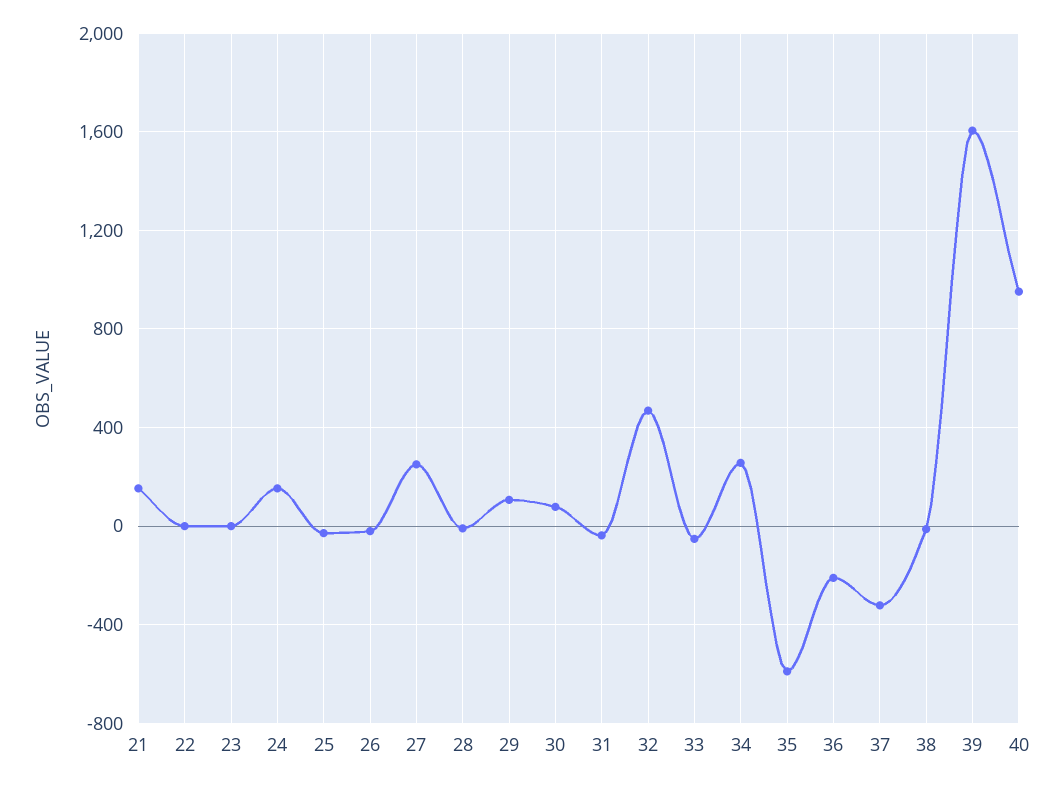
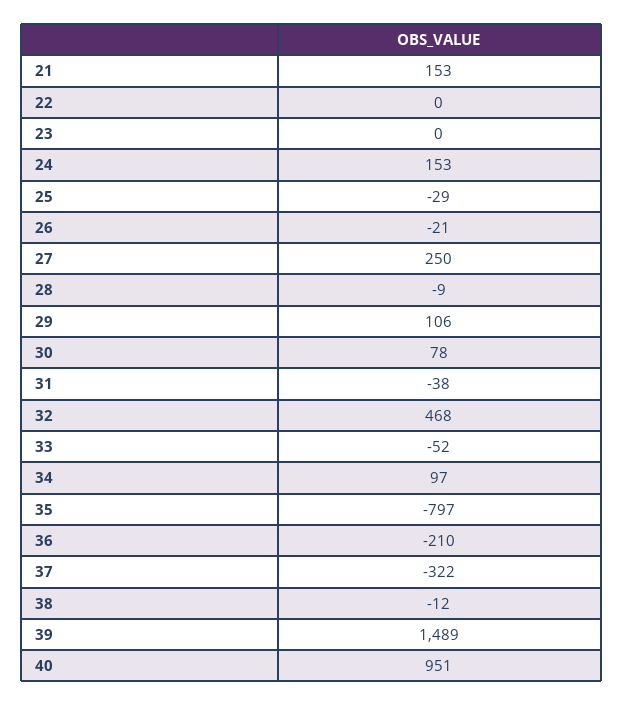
  {
    "21": 153,
    "22": 0,
    "23": 0,
    "24": 153,
    "25": -29,
    "26": -21,
    "27": 250,
    "28": -9,
    "29": 106,
    "30": 78,
    "31": -38,
    "32": 468,
    "33": -52,
-   "34": 250,
+   "34": 97,
-   "35": -600,
+   "35": -797,
    "36": -210,
    "37": -322,
    "38": -12,
-   "39": 1600,
+   "39": 1489,
    "40": 951
  }

